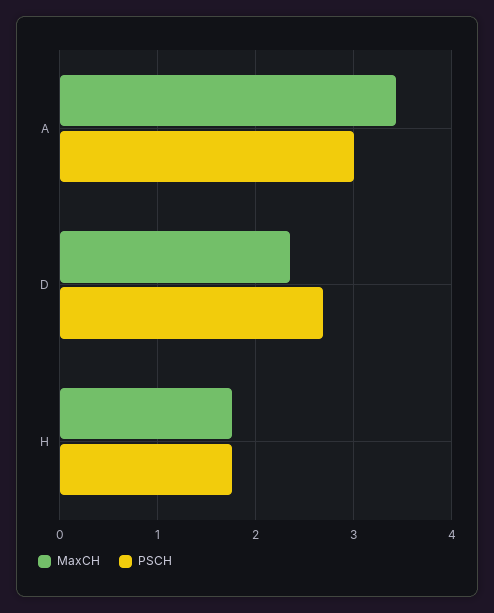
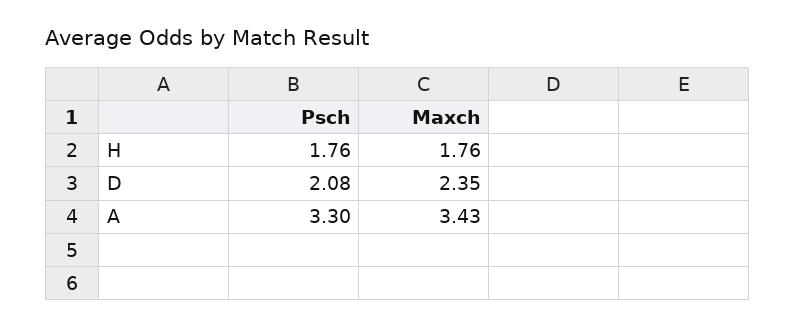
  {
    "MaxCH": {
      "A": 3.43,
      "D": 2.35,
      "H": 1.76
    },
    "PSCH": {
-     "A": 3,
+     "A": 3.3,
-     "D": 2.7,
+     "D": 2.08,
      "H": 1.76
    }
  }

